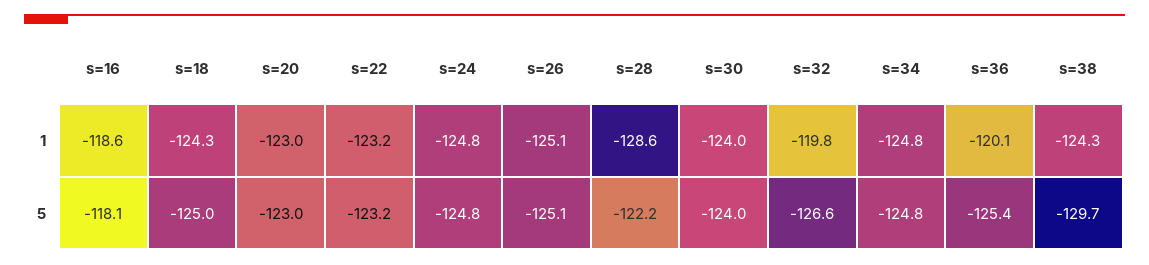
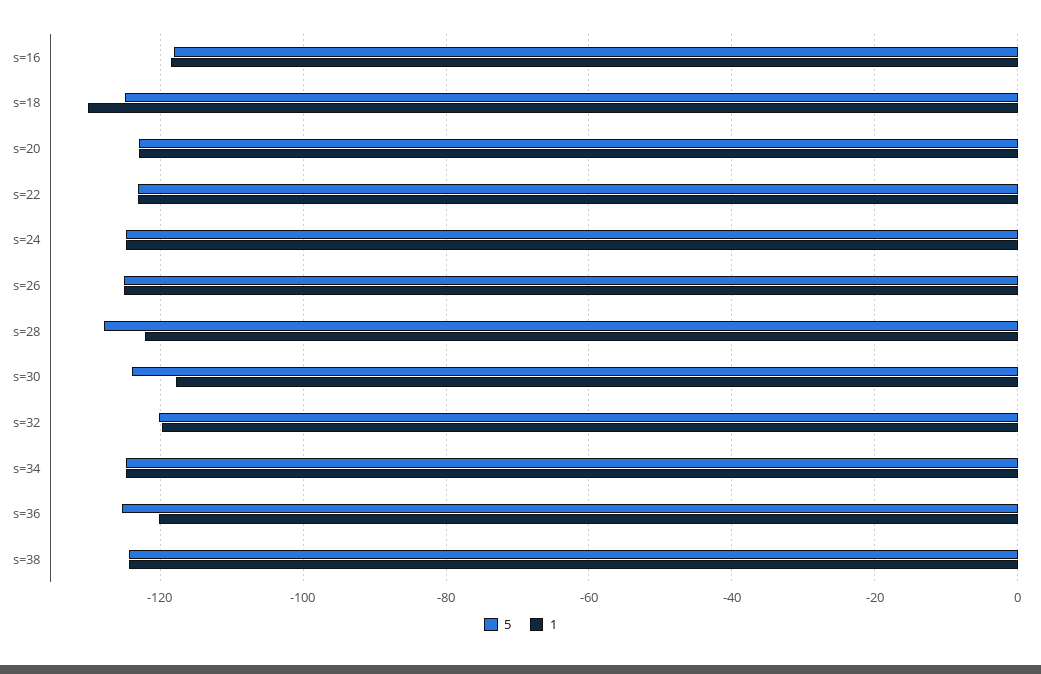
  {
    "1": {
      "s=16": -118.6,
-     "s=18": -124.3,
+     "s=18": -130,
      "s=20": -123,
      "s=22": -123.2,
      "s=24": -124.8,
      "s=26": -125.1,
-     "s=28": -128.6,
+     "s=28": -122,
-     "s=30": -124,
+     "s=30": -118,
      "s=32": -119.8,
      "s=34": -124.8,
      "s=36": -120.1,
      "s=38": -124.3
    },
    "5": {
      "s=16": -118.1,
      "s=18": -125,
      "s=20": -123,
      "s=22": -123.2,
      "s=24": -124.8,
      "s=26": -125.1,
-     "s=28": -122.2,
+     "s=28": -128,
      "s=30": -124,
-     "s=32": -126.6,
+     "s=32": -120,
      "s=34": -124.8,
      "s=36": -125.4,
-     "s=38": -129.7
+     "s=38": -124
    }
  }

